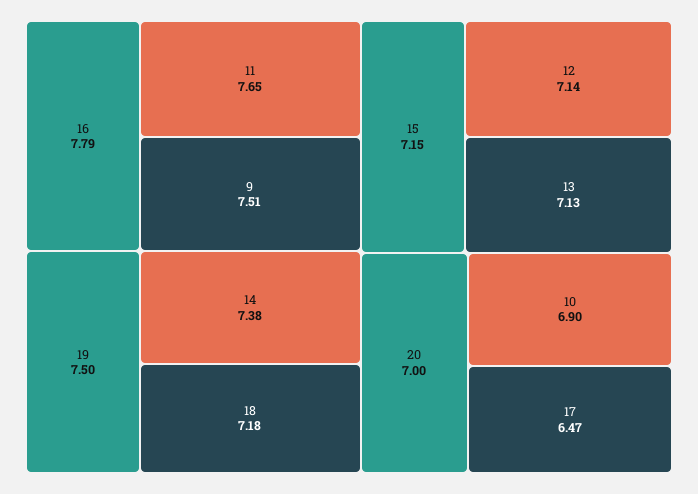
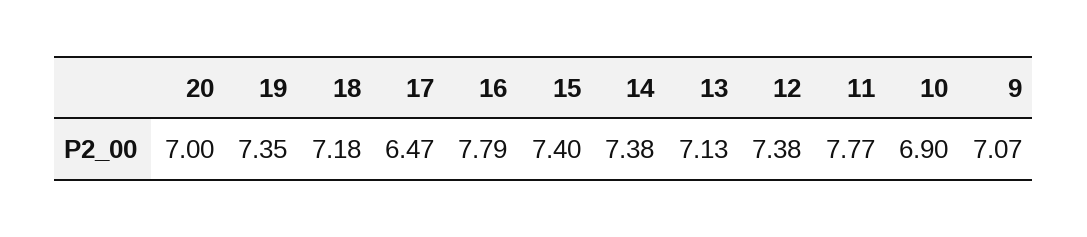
  {
    "16": 7.79,
-   "11": 7.65,
+   "11": 7.77,
-   "9": 7.51,
+   "9": 7.07,
-   "19": 7.5,
+   "19": 7.35,
    "14": 7.38,
    "18": 7.18,
-   "15": 7.15,
+   "15": 7.4,
-   "12": 7.14,
+   "12": 7.38,
    "13": 7.13,
    "20": 7,
    "10": 6.9,
    "17": 6.47
  }

